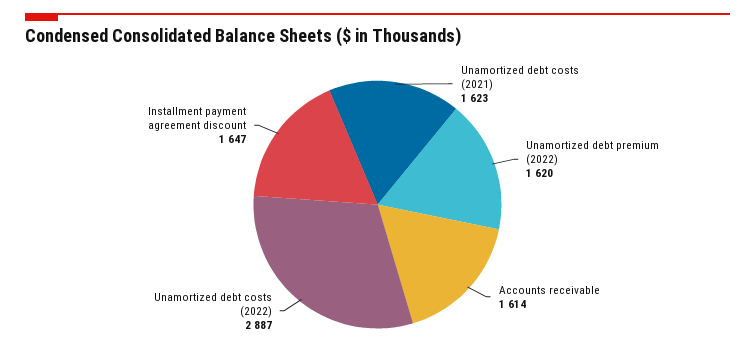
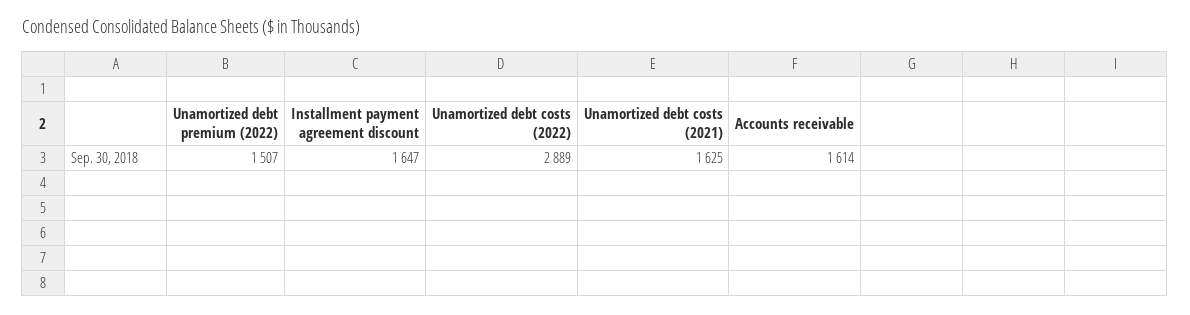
  {
-   "Unamortized debt costs (2021)": 1623,
+   "Unamortized debt costs (2021)": 1625,
-   "Unamortized debt premium (2022)": 1620,
+   "Unamortized debt premium (2022)": 1507,
    "Accounts receivable": 1614,
-   "Unamortized debt costs (2022)": 2887,
+   "Unamortized debt costs (2022)": 2889,
    "Installment payment agreement discount": 1647
  }

